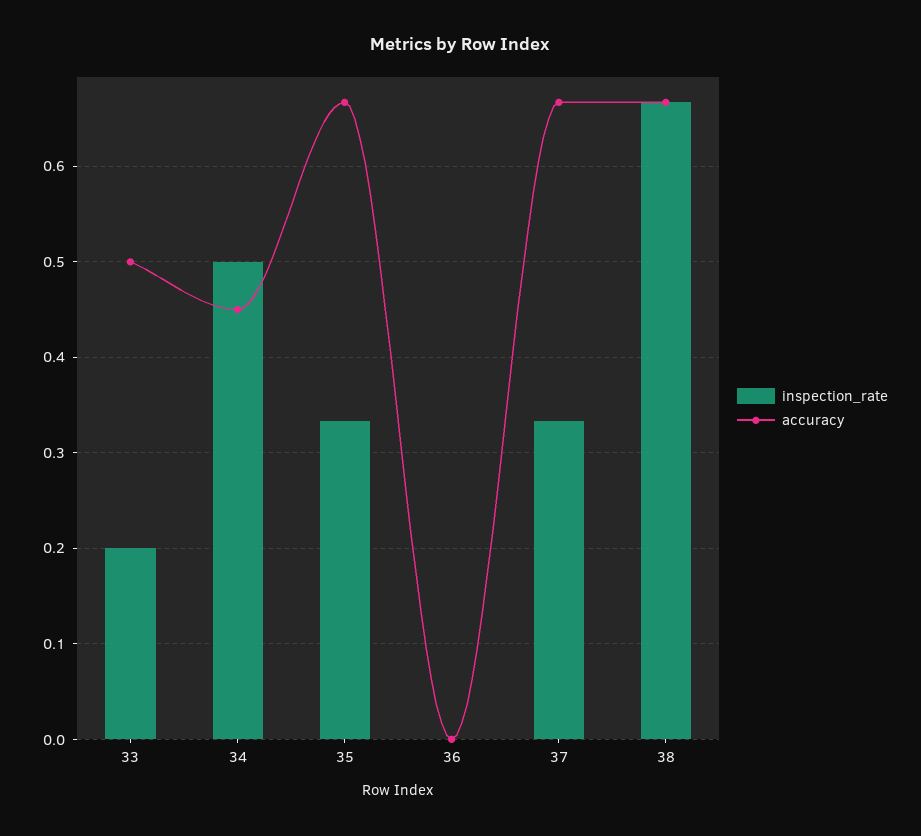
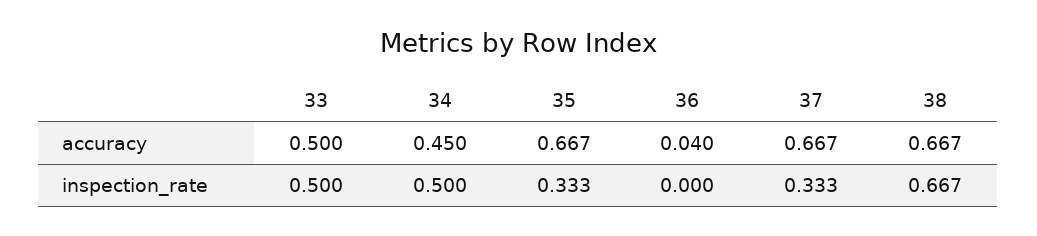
  {
    "inspection_rate": {
-     "33": 0.2,
+     "33": 0.5,
      "34": 0.5,
      "35": 0.333,
      "36": 0,
      "37": 0.333,
      "38": 0.667
    },
    "accuracy": {
      "33": 0.5,
      "34": 0.45,
      "35": 0.667,
-     "36": 0,
+     "36": 0.04,
      "37": 0.667,
      "38": 0.667
    }
  }

